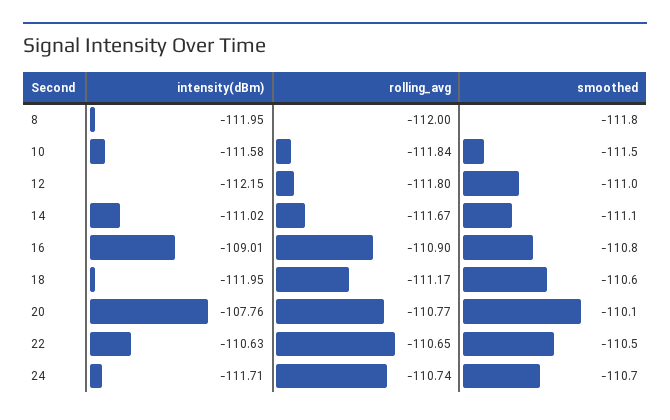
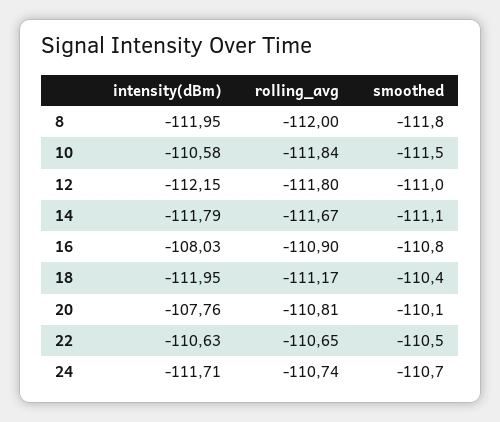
  {
    "intensity(dBm)": {
      "8": -111.95,
-     "10": -111.58,
+     "10": -110.58,
      "12": -112.15,
-     "14": -111.02,
+     "14": -111.79,
-     "16": -109.01,
+     "16": -108.03,
      "18": -111.95,
      "20": -107.76,
      "22": -110.63,
      "24": -111.71
    },
    "rolling_avg": {
      "8": -112,
      "10": -111.84,
      "12": -111.8,
      "14": -111.67,
      "16": -110.9,
      "18": -111.17,
-     "20": -110.77,
+     "20": -110.81,
      "22": -110.65,
      "24": -110.74
    },
    "smoothed": {
      "8": -111.8,
      "10": -111.5,
      "12": -111,
      "14": -111.1,
      "16": -110.8,
-     "18": -110.6,
+     "18": -110.4,
      "20": -110.1,
      "22": -110.5,
      "24": -110.7
    }
  }

